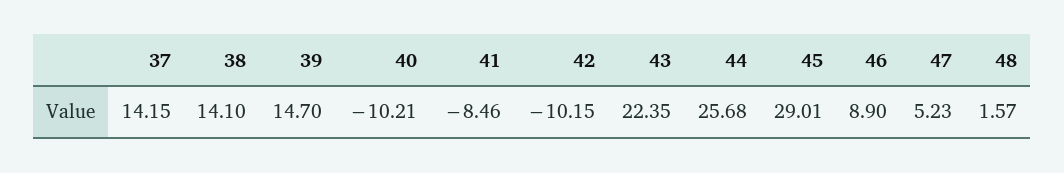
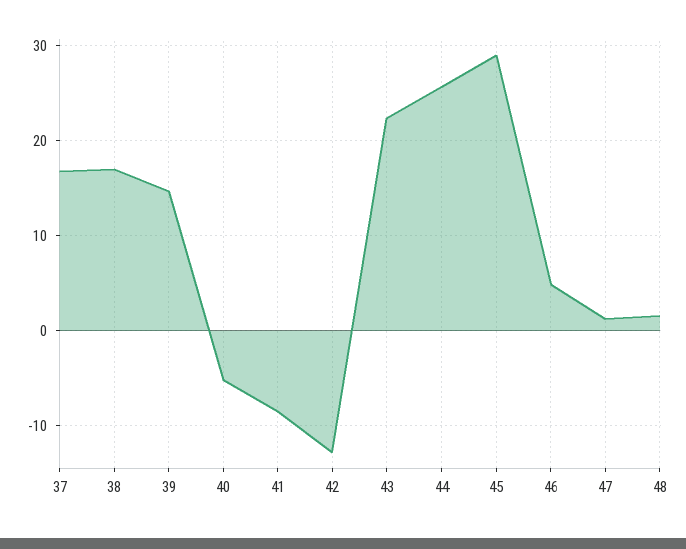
  {
-   "37": 14.15,
+   "37": 17,
-   "38": 14.1,
+   "38": 17,
    "39": 14.7,
-   "40": -10.21,
+   "40": -5,
    "41": -8.46,
-   "42": -10.15,
+   "42": -13,
    "43": 22.35,
    "44": 25.68,
    "45": 29.01,
-   "46": 8.9,
+   "46": 5,
-   "47": 5.23,
+   "47": 1,
    "48": 1.57
  }

